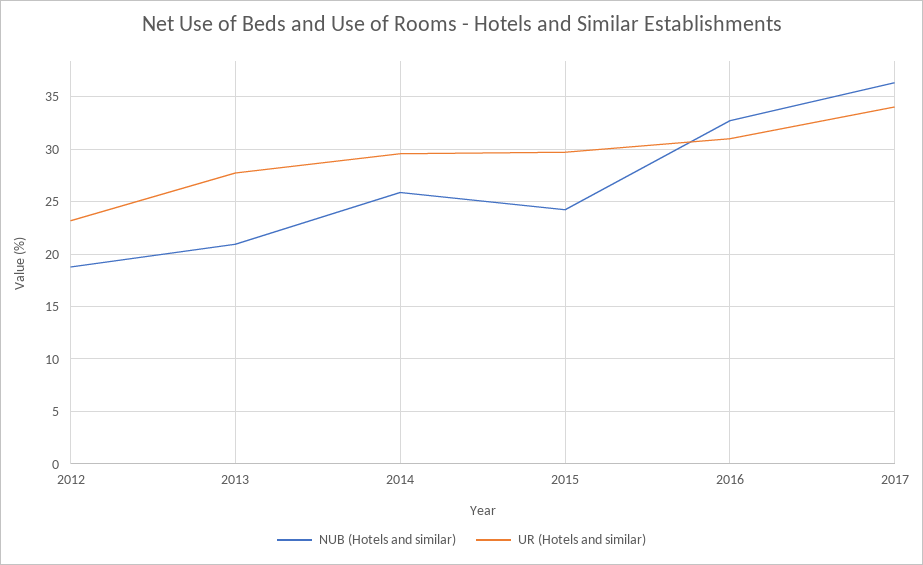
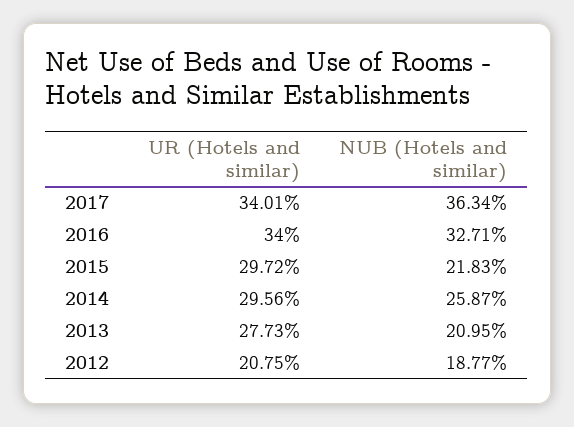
  {
    "NUB (Hotels and similar)": {
      "2012": 18.77,
      "2013": 20.95,
      "2014": 25.87,
-     "2015": 24,
+     "2015": 21.83,
      "2016": 32.71,
      "2017": 36.34
    },
    "UR (Hotels and similar)": {
-     "2012": 23,
+     "2012": 20.75,
      "2013": 27.73,
      "2014": 29.56,
      "2015": 29.72,
-     "2016": 31,
+     "2016": 34,
      "2017": 34.01
    }
  }

